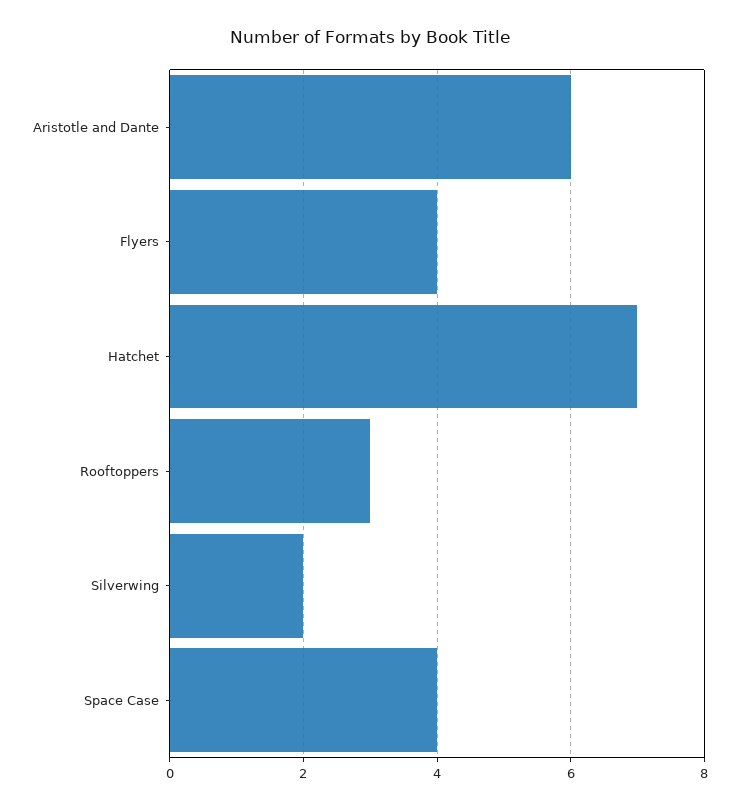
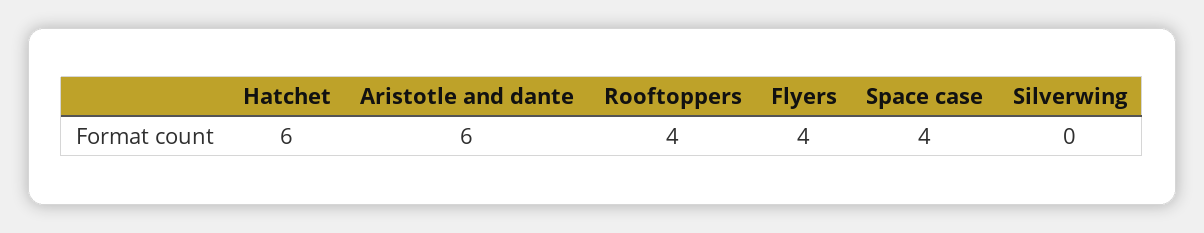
  {
    "Aristotle and Dante": 6,
    "Flyers": 4,
-   "Hatchet": 7,
+   "Hatchet": 6,
-   "Rooftoppers": 3,
+   "Rooftoppers": 4,
-   "Silverwing": 2,
+   "Silverwing": 0,
    "Space Case": 4
  }

